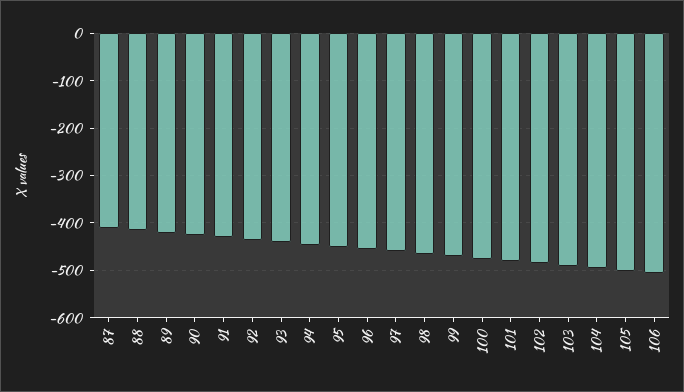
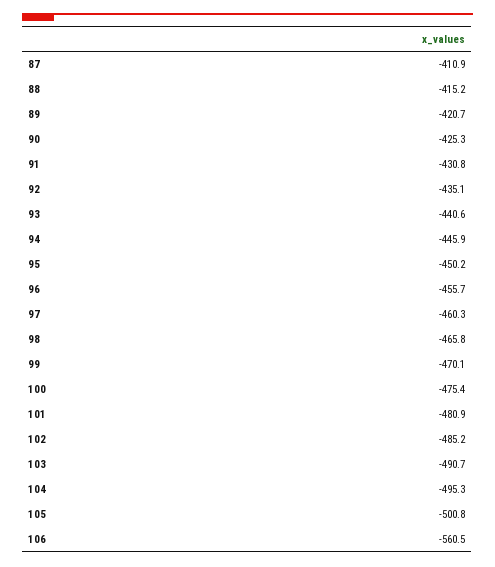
  {
    "87": -410.9,
    "88": -415.2,
    "89": -420.7,
    "90": -425.3,
    "91": -430.8,
    "92": -435.1,
    "93": -440.6,
    "94": -445.9,
    "95": -450.2,
    "96": -455.7,
    "97": -460.3,
    "98": -465.8,
    "99": -470.1,
    "100": -475.4,
    "101": -480.9,
    "102": -485.2,
    "103": -490.7,
    "104": -495.3,
    "105": -500.8,
-   "106": -500
+   "106": -560.5
  }

